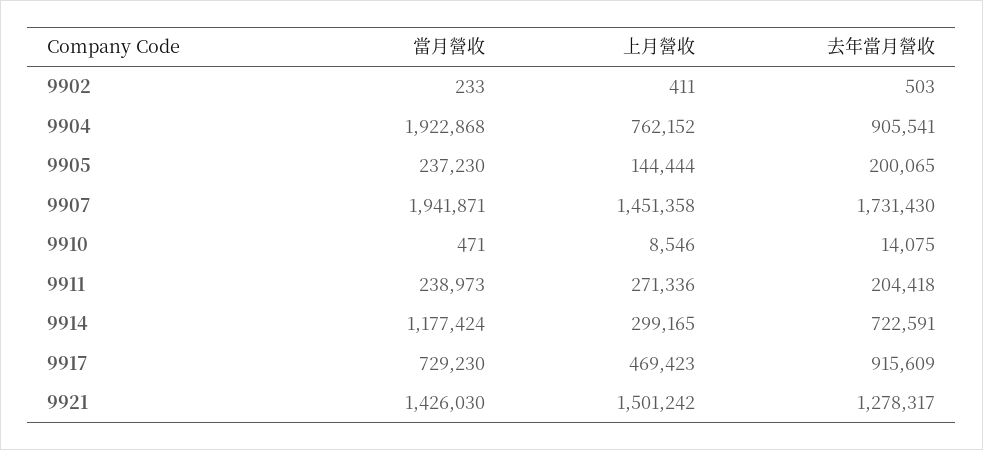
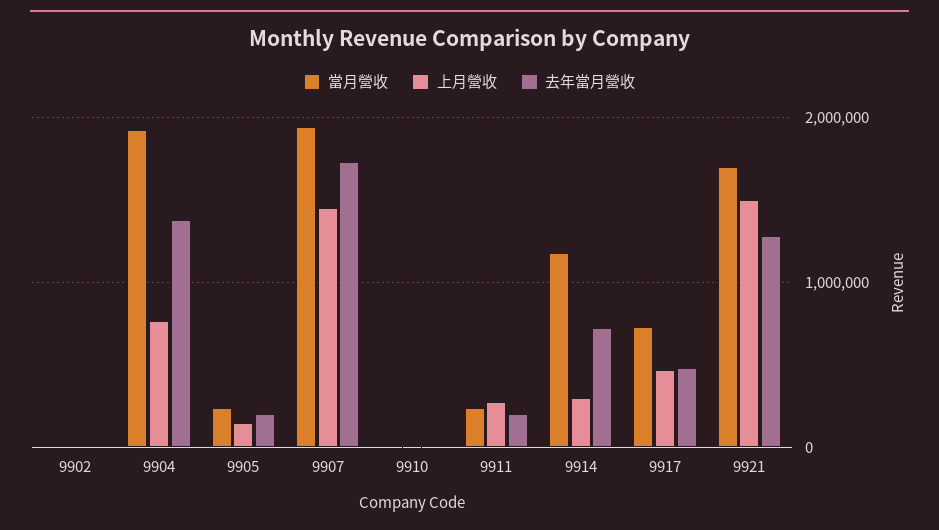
  {
    "當月營收": {
      "9902": 233,
      "9904": 1922868,
      "9905": 237230,
      "9907": 1941871,
      "9910": 471,
      "9911": 238973,
      "9914": 1177424,
      "9917": 729230,
-     "9921": 1426030
+     "9921": 1700000
    },
    "上月營收": {
      "9902": 411,
      "9904": 762152,
      "9905": 144444,
      "9907": 1451358,
      "9910": 8546,
      "9911": 271336,
      "9914": 299165,
      "9917": 469423,
      "9921": 1501242
    },
    "去年當月營收": {
      "9902": 503,
-     "9904": 905541,
+     "9904": 1400000,
      "9905": 200065,
      "9907": 1731430,
      "9910": 14075,
      "9911": 204418,
      "9914": 722591,
-     "9917": 915609,
+     "9917": 500000,
      "9921": 1278317
    }
  }

